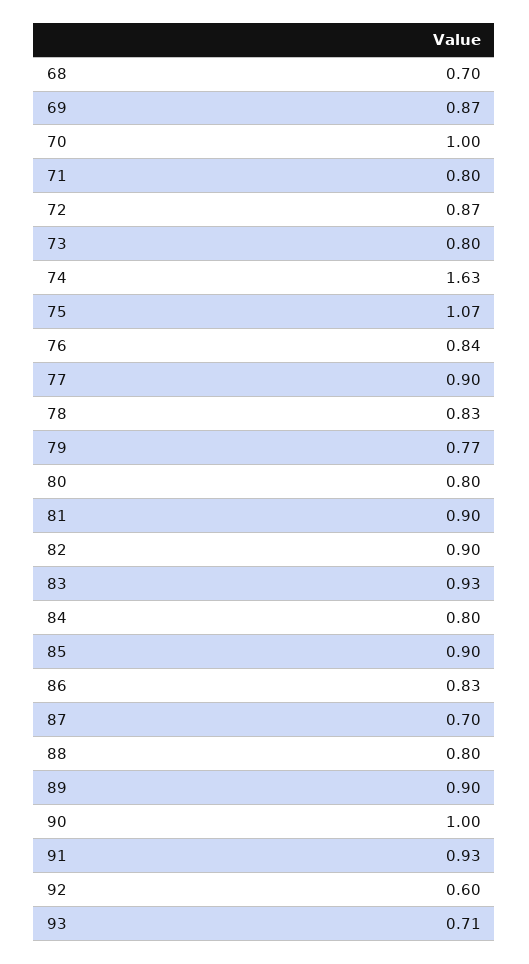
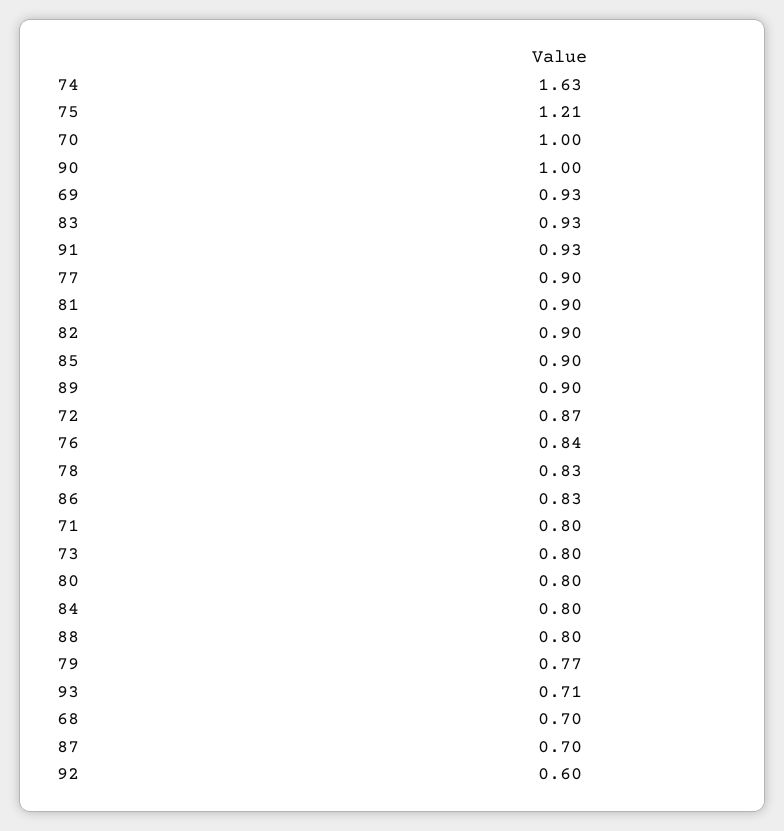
  {
    "68": 0.7,
-   "69": 0.87,
+   "69": 0.93,
    "70": 1,
    "71": 0.8,
    "72": 0.87,
    "73": 0.8,
    "74": 1.63,
-   "75": 1.07,
+   "75": 1.21,
    "76": 0.84,
    "77": 0.9,
    "78": 0.83,
    "79": 0.77,
    "80": 0.8,
    "81": 0.9,
    "82": 0.9,
    "83": 0.93,
    "84": 0.8,
    "85": 0.9,
    "86": 0.83,
    "87": 0.7,
    "88": 0.8,
    "89": 0.9,
    "90": 1,
    "91": 0.93,
    "92": 0.6,
    "93": 0.71
  }

